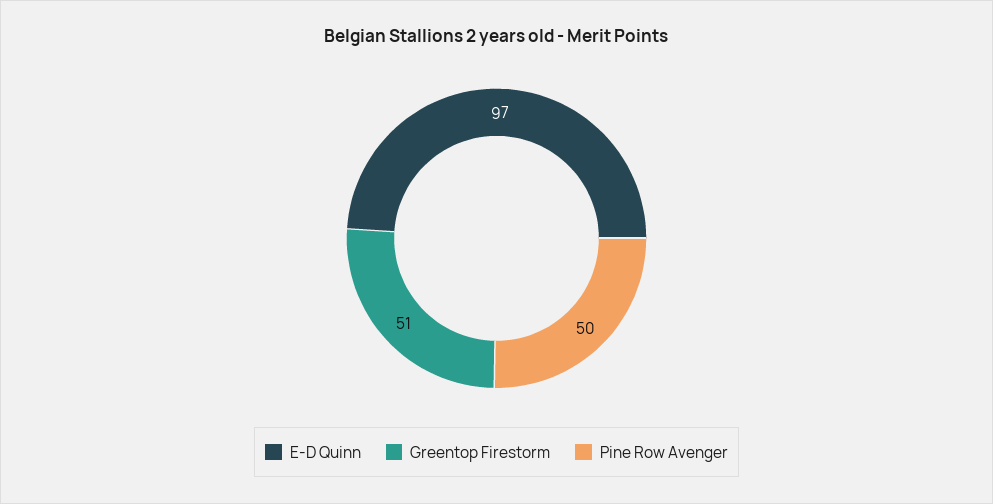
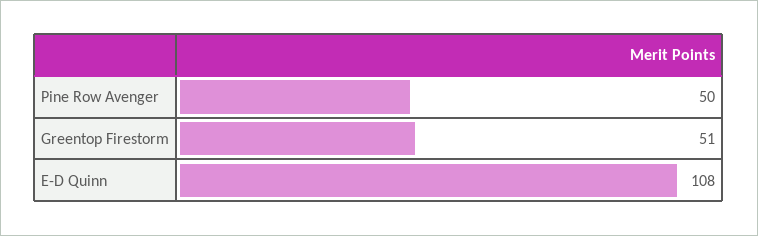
  {
-   "E-D Quinn": 97,
+   "E-D Quinn": 108,
    "Greentop Firestorm": 51,
    "Pine Row Avenger": 50
  }

